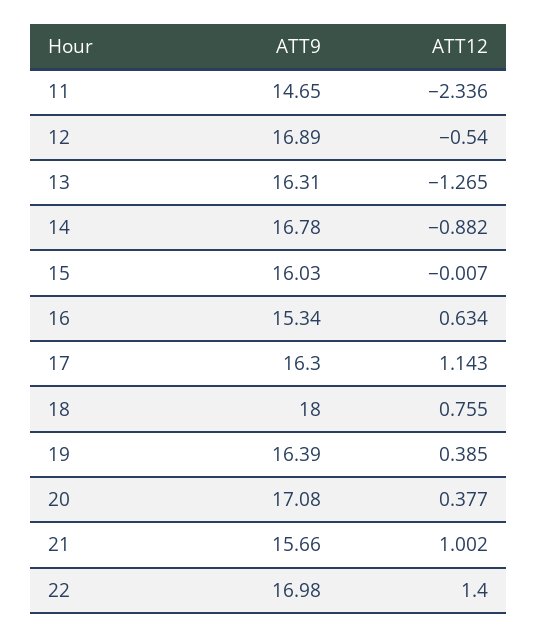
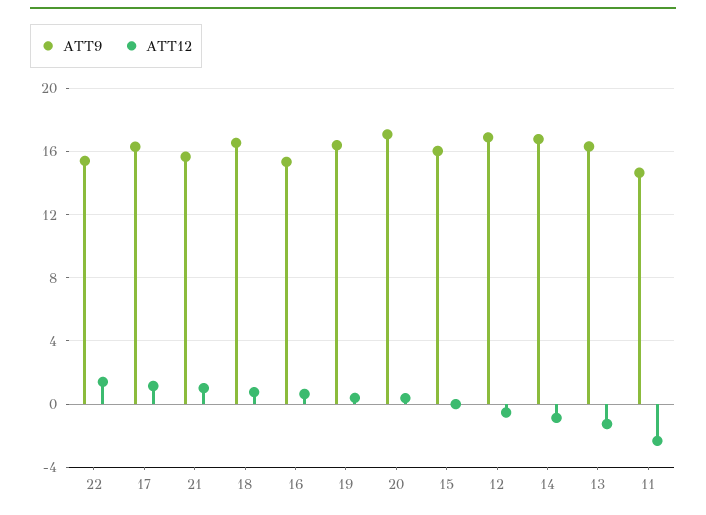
  {
    "ATT9": {
      "11": 14.65,
      "12": 16.89,
      "13": 16.31,
      "14": 16.78,
      "15": 16.03,
      "16": 15.34,
      "17": 16.3,
-     "18": 18,
+     "18": 16.5,
      "19": 16.39,
      "20": 17.08,
      "21": 15.66,
-     "22": 16.98
+     "22": 15.5
    },
    "ATT12": {
      "11": -2.336,
      "12": -0.54,
      "13": -1.265,
      "14": -0.882,
      "15": -0.007,
      "16": 0.634,
      "17": 1.143,
      "18": 0.755,
      "19": 0.385,
      "20": 0.377,
      "21": 1.002,
      "22": 1.4
    }
  }

